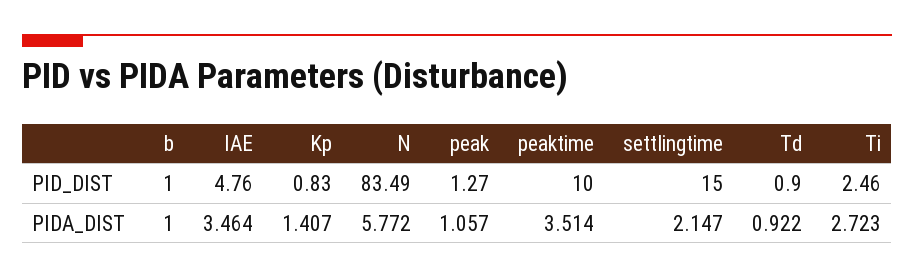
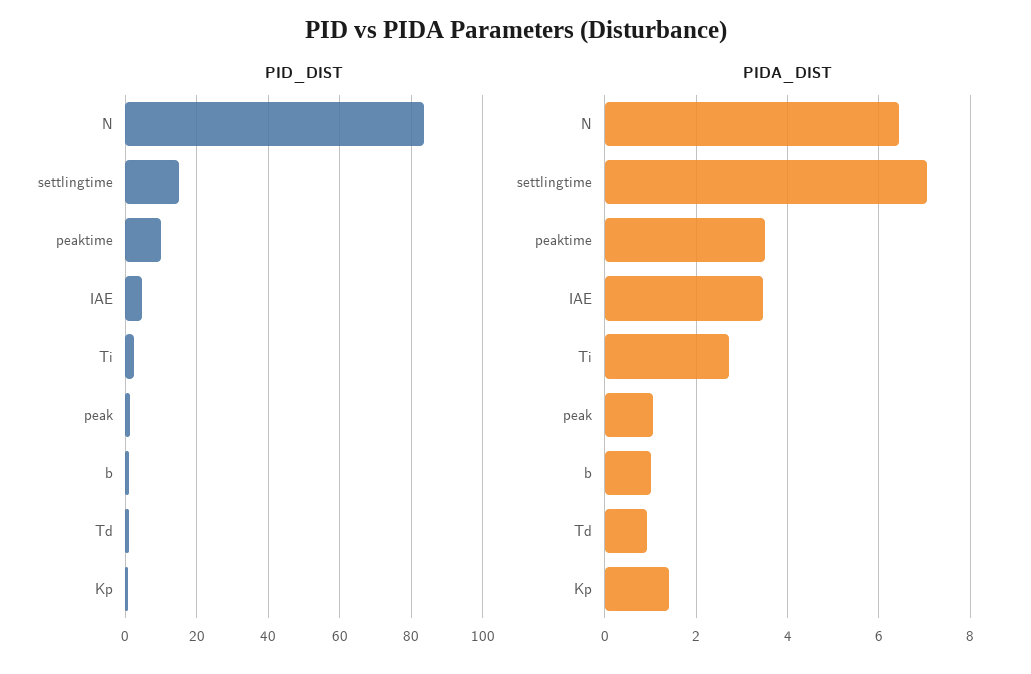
  {
    "PID_DIST": {
      "b": 1,
      "IAE": 4.76,
      "Kp": 0.83,
      "N": 83.49,
      "peak": 1.27,
      "peaktime": 10,
      "settlingtime": 15,
      "Td": 0.9,
      "Ti": 2.46
    },
    "PIDA_DIST": {
      "b": 1,
      "IAE": 3.464,
      "Kp": 1.407,
-     "N": 5.772,
+     "N": 6.4,
      "peak": 1.057,
      "peaktime": 3.514,
-     "settlingtime": 2.147,
+     "settlingtime": 7,
      "Td": 0.922,
      "Ti": 2.723
    }
  }

